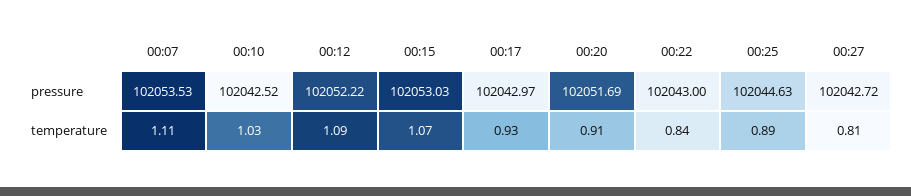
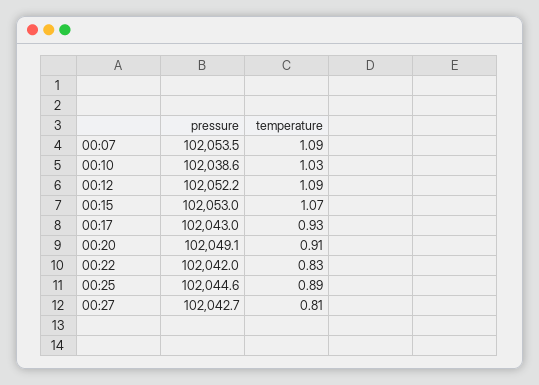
  {
    "00:07": {
      "pressure": 102053.53,
-     "temperature": 1.11
+     "temperature": 1.09
    },
    "00:10": {
-     "pressure": 102042.52,
+     "pressure": 102038.6,
      "temperature": 1.03
    },
    "00:12": {
      "pressure": 102052.22,
      "temperature": 1.09
    },
    "00:15": {
      "pressure": 102053.03,
      "temperature": 1.07
    },
    "00:17": {
      "pressure": 102042.97,
      "temperature": 0.93
    },
    "00:20": {
-     "pressure": 102051.69,
+     "pressure": 102049.1,
      "temperature": 0.91
    },
    "00:22": {
-     "pressure": 102043,
+     "pressure": 102042,
-     "temperature": 0.84
+     "temperature": 0.83
    },
    "00:25": {
      "pressure": 102044.63,
      "temperature": 0.89
    },
    "00:27": {
      "pressure": 102042.72,
      "temperature": 0.81
    }
  }

